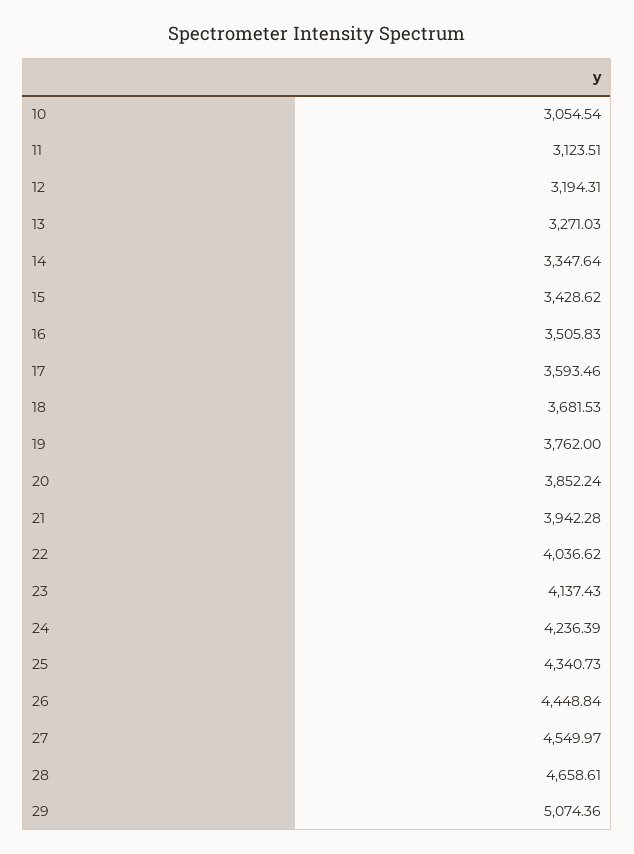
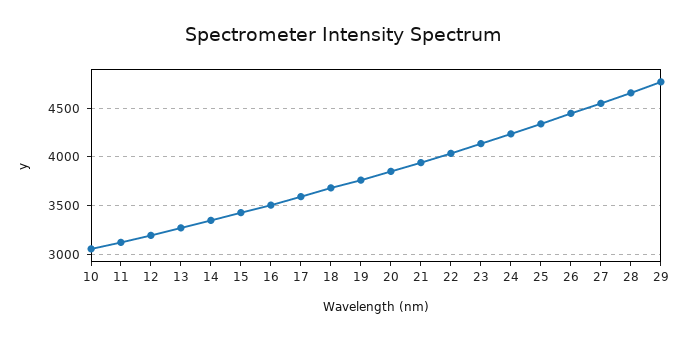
  {
    "10": 3054.54,
    "11": 3123.51,
    "12": 3194.31,
    "13": 3271.03,
    "14": 3347.64,
    "15": 3428.62,
    "16": 3505.83,
    "17": 3593.46,
    "18": 3681.53,
    "19": 3762,
    "20": 3852.24,
    "21": 3942.28,
    "22": 4036.62,
    "23": 4137.43,
    "24": 4236.39,
    "25": 4340.73,
    "26": 4448.84,
    "27": 4549.97,
    "28": 4658.61,
-   "29": 5074.36
+   "29": 4800
  }

